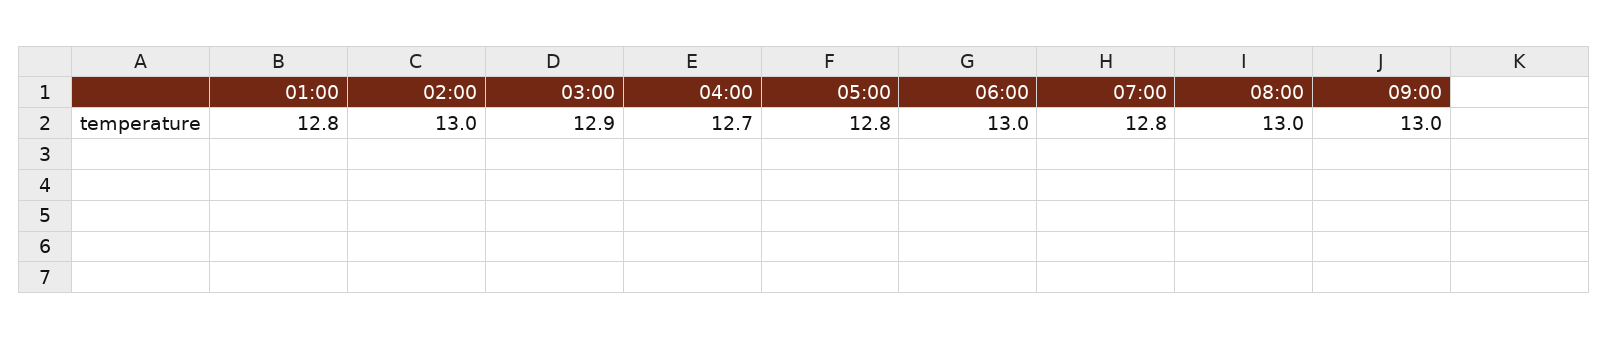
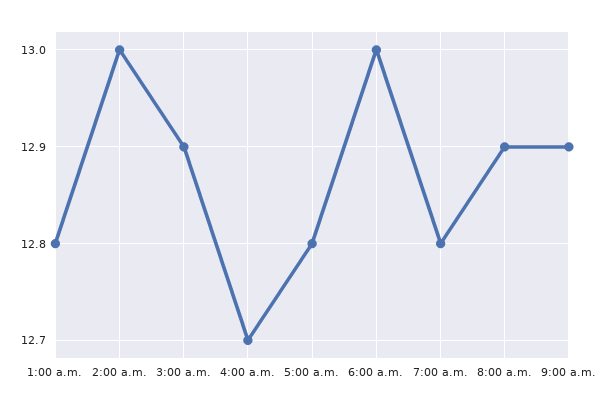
  {
    "01:00": 12.8,
    "02:00": 13,
    "03:00": 12.9,
    "04:00": 12.7,
    "05:00": 12.8,
    "06:00": 13,
    "07:00": 12.8,
-   "08:00": 13,
+   "08:00": 12.9,
-   "09:00": 13
+   "09:00": 12.9
  }

